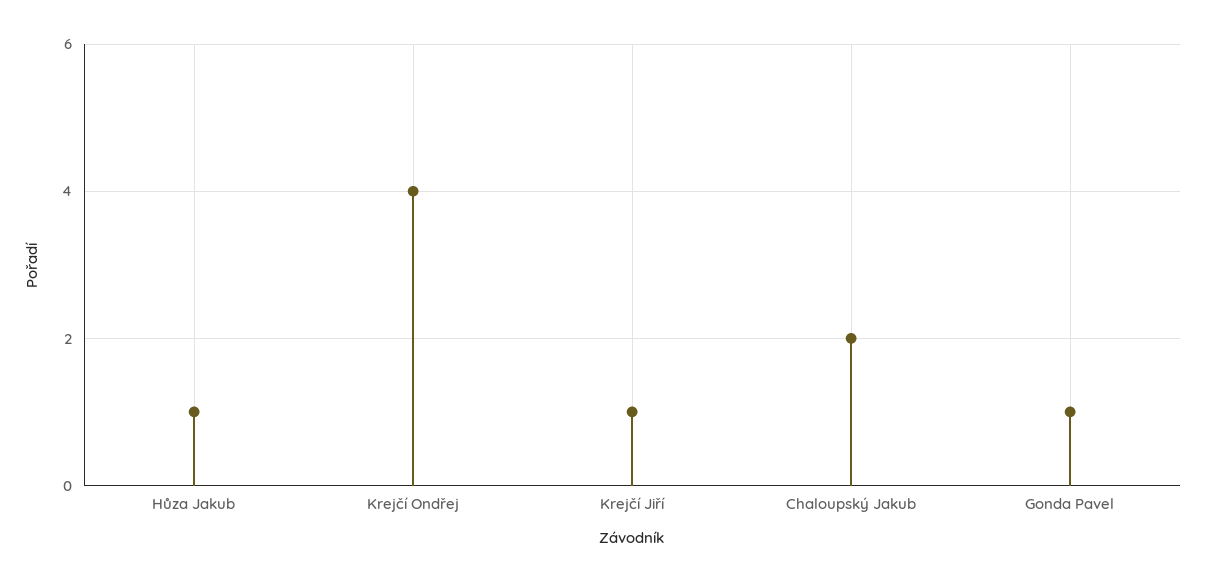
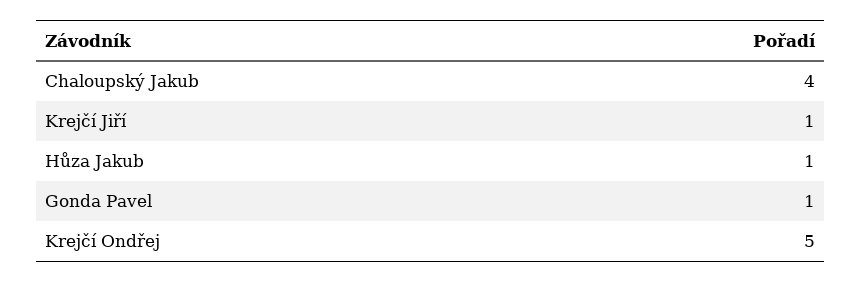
  {
    "Hůza Jakub": 1,
-   "Krejčí Ondřej": 4,
+   "Krejčí Ondřej": 5,
    "Krejčí Jiří": 1,
-   "Chaloupský Jakub": 2,
+   "Chaloupský Jakub": 4,
    "Gonda Pavel": 1
  }

